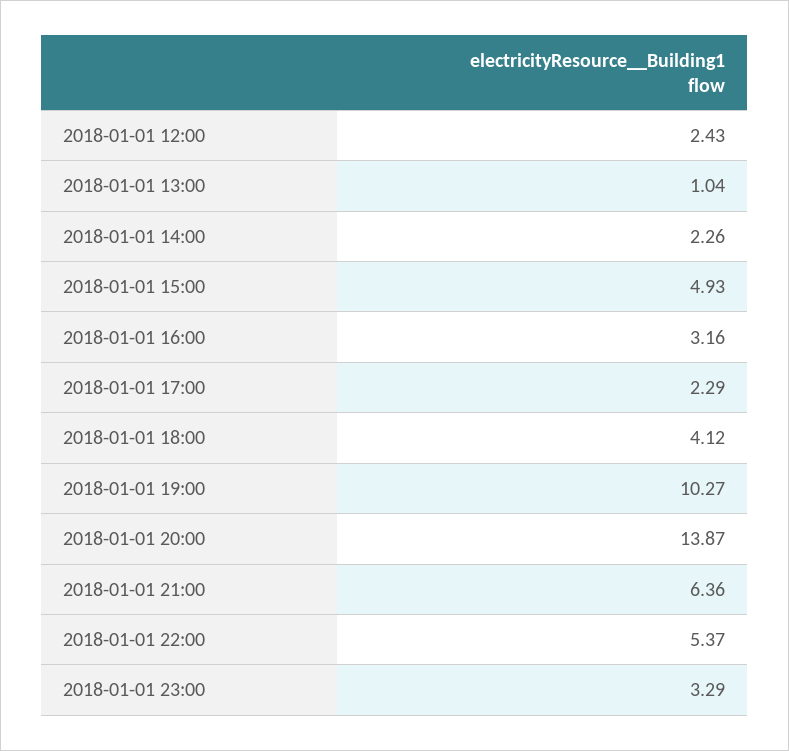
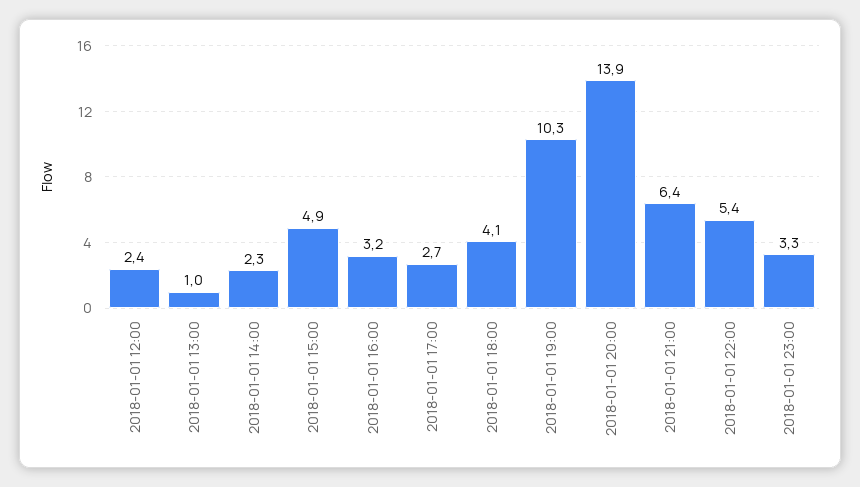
  {
    "2018-01-01 12:00": 2.43,
    "2018-01-01 13:00": 1.04,
    "2018-01-01 14:00": 2.26,
    "2018-01-01 15:00": 4.93,
    "2018-01-01 16:00": 3.16,
-   "2018-01-01 17:00": 2.29,
+   "2018-01-01 17:00": 2.7,
    "2018-01-01 18:00": 4.12,
    "2018-01-01 19:00": 10.27,
    "2018-01-01 20:00": 13.87,
    "2018-01-01 21:00": 6.36,
    "2018-01-01 22:00": 5.37,
    "2018-01-01 23:00": 3.29
  }

